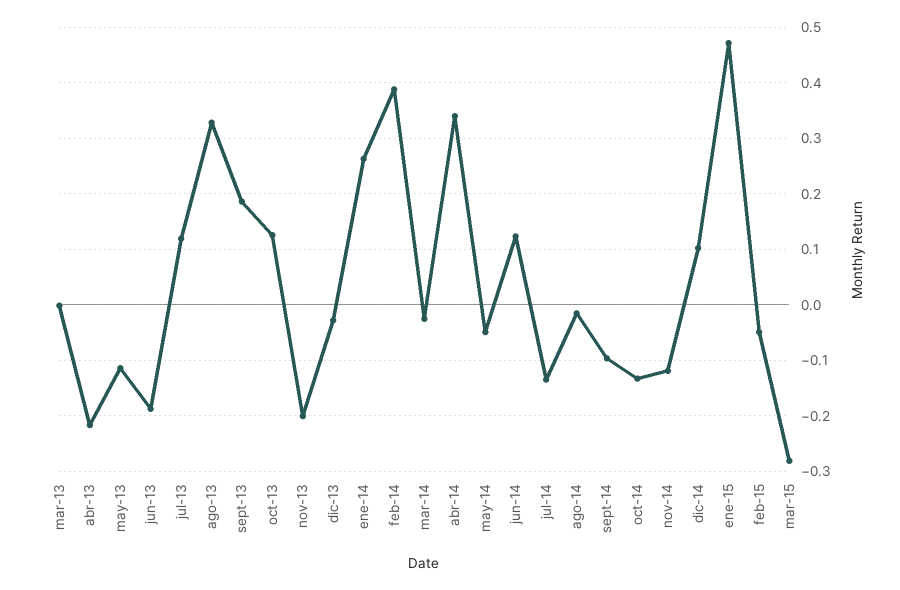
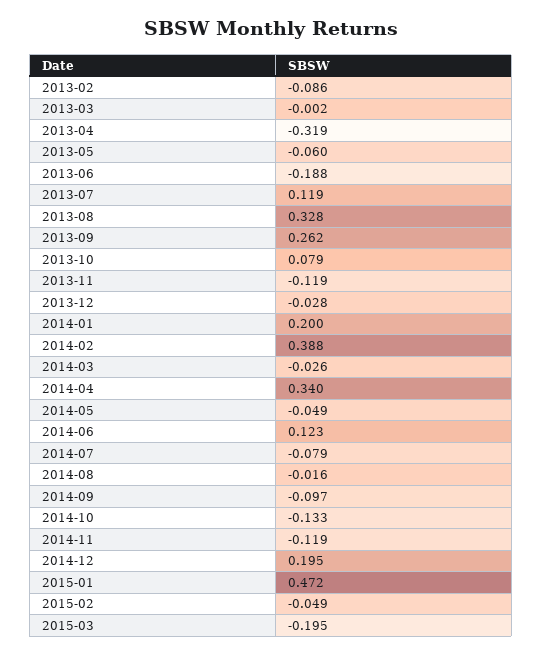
  {
    "mar-13": -0.002,
-   "abr-13": -0.22,
+   "abr-13": -0.319,
-   "may-13": -0.12,
+   "may-13": -0.06,
    "jun-13": -0.188,
    "jul-13": 0.119,
    "ago-13": 0.328,
-   "sept-13": 0.18,
+   "sept-13": 0.262,
-   "oct-13": 0.12,
+   "oct-13": 0.079,
-   "nov-13": -0.2,
+   "nov-13": -0.119,
    "dic-13": -0.028,
-   "ene-14": 0.26,
+   "ene-14": 0.2,
    "feb-14": 0.388,
    "mar-14": -0.026,
    "abr-14": 0.34,
    "may-14": -0.049,
    "jun-14": 0.123,
-   "jul-14": -0.14,
+   "jul-14": -0.079,
    "ago-14": -0.016,
    "sept-14": -0.097,
    "oct-14": -0.133,
    "nov-14": -0.119,
-   "dic-14": 0.1,
+   "dic-14": 0.195,
    "ene-15": 0.472,
    "feb-15": -0.049,
-   "mar-15": -0.28
+   "mar-15": -0.195,
+   "2013-02": -0.086
  }

